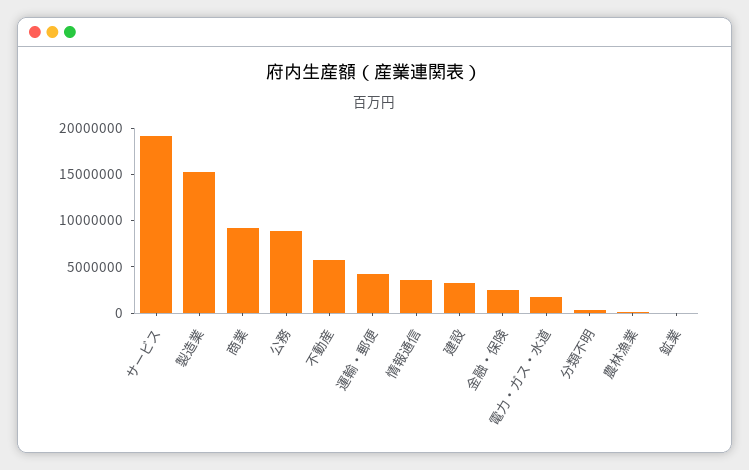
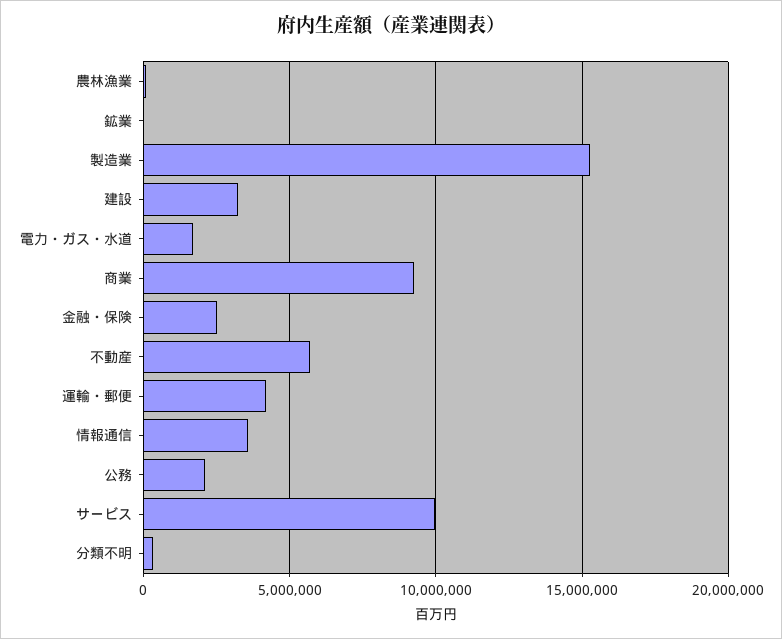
  {
-   "サービス": 19000000,
+   "サービス": 10000000,
    "製造業": 15500000,
    "商業": 9000000,
-   "公務": 9000000,
+   "公務": 2000000,
    "不動産": 5500000,
    "運輸・郵便": 4000000,
    "情報通信": 3500000,
    "建設": 3000000,
    "金融・保険": 2500000,
    "電力・ガス・水道": 1500000,
    "分類不明": 500000,
    "農林漁業": 0,
    "鉱業": 0
  }

